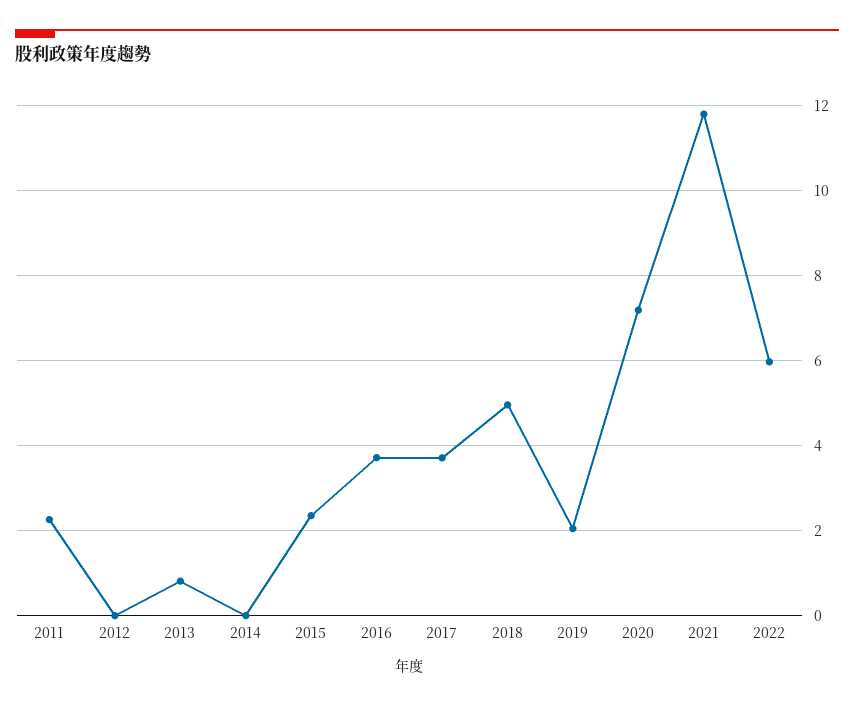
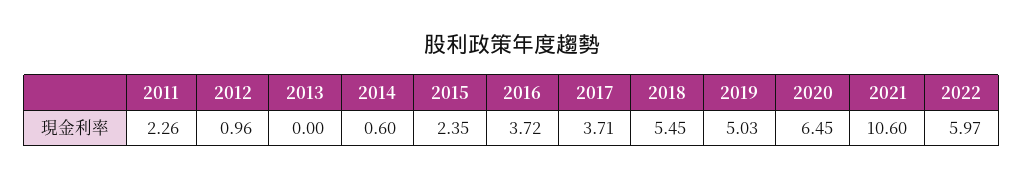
  {
    "2011": 2.26,
-   "2012": 0,
+   "2012": 0.96,
-   "2013": 0.8,
+   "2013": 0,
-   "2014": 0,
+   "2014": 0.6,
    "2015": 2.35,
    "2016": 3.72,
    "2017": 3.71,
-   "2018": 5,
+   "2018": 5.45,
-   "2019": 2,
+   "2019": 5.03,
-   "2020": 7.2,
+   "2020": 6.45,
-   "2021": 11.8,
+   "2021": 10.6,
    "2022": 5.97
  }

